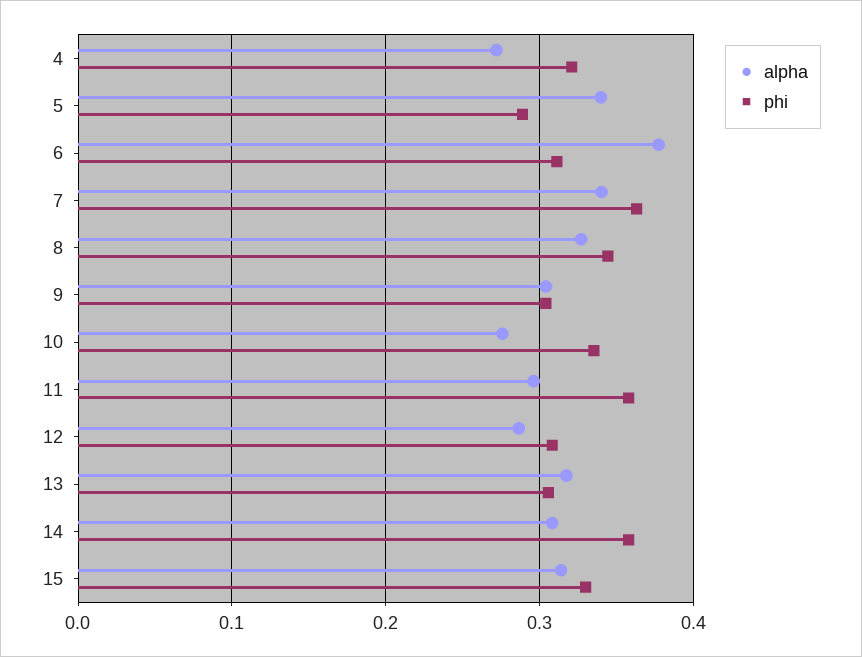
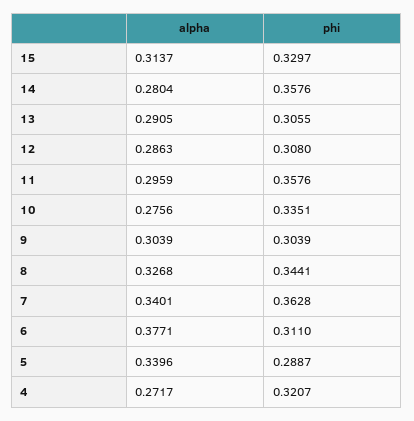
  {
    "alpha": {
      "4": 0.2717,
      "5": 0.3396,
      "6": 0.3771,
      "7": 0.3401,
      "8": 0.3268,
      "9": 0.3039,
      "10": 0.2756,
      "11": 0.2959,
      "12": 0.2863,
-     "13": 0.32,
+     "13": 0.2905,
-     "14": 0.31,
+     "14": 0.2804,
      "15": 0.3137
    },
    "phi": {
      "4": 0.3207,
      "5": 0.2887,
      "6": 0.311,
      "7": 0.3628,
      "8": 0.3441,
      "9": 0.3039,
      "10": 0.3351,
      "11": 0.3576,
      "12": 0.308,
      "13": 0.3055,
      "14": 0.3576,
      "15": 0.3297
    }
  }

